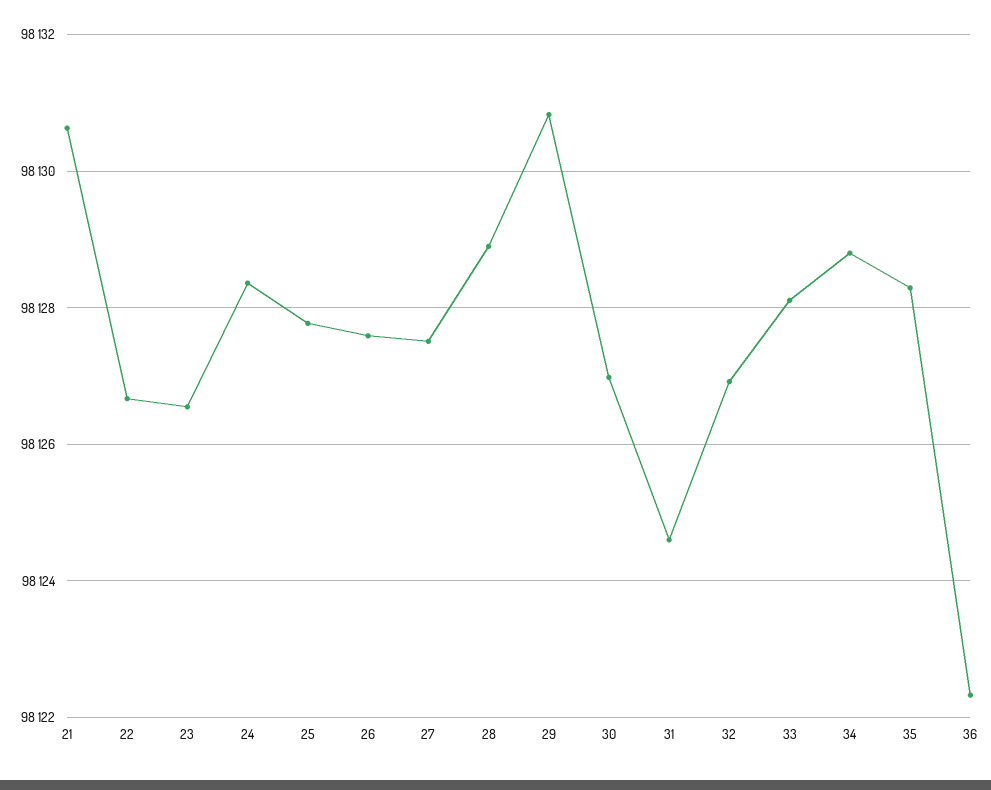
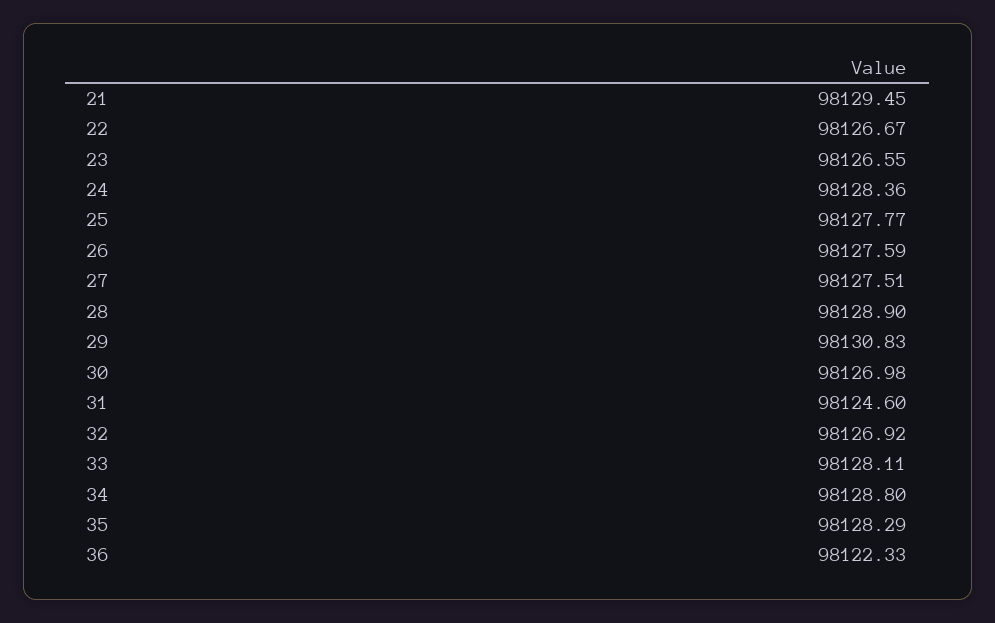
  {
-   "21": 98130.6,
+   "21": 98129.45,
    "22": 98126.67,
    "23": 98126.55,
    "24": 98128.36,
    "25": 98127.77,
    "26": 98127.59,
    "27": 98127.51,
    "28": 98128.9,
    "29": 98130.83,
    "30": 98126.98,
    "31": 98124.6,
    "32": 98126.92,
    "33": 98128.11,
    "34": 98128.8,
    "35": 98128.29,
    "36": 98122.33
  }

